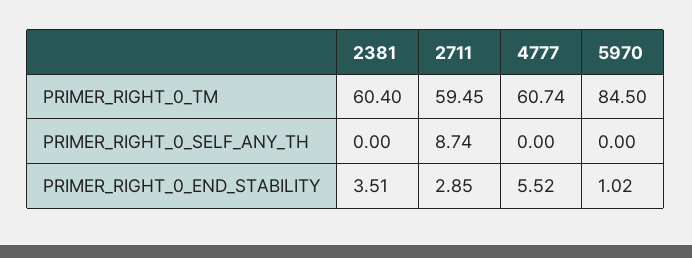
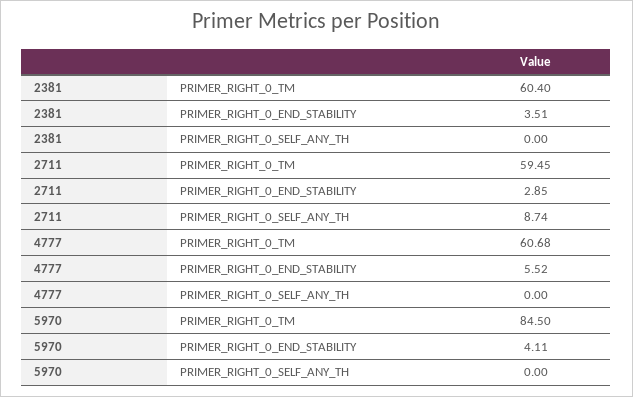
  {
    "2381": {
      "PRIMER_RIGHT_0_TM": 60.4,
      "PRIMER_RIGHT_0_SELF_ANY_TH": 0,
      "PRIMER_RIGHT_0_END_STABILITY": 3.51
    },
    "2711": {
      "PRIMER_RIGHT_0_TM": 59.45,
      "PRIMER_RIGHT_0_SELF_ANY_TH": 8.74,
      "PRIMER_RIGHT_0_END_STABILITY": 2.85
    },
    "4777": {
-     "PRIMER_RIGHT_0_TM": 60.74,
+     "PRIMER_RIGHT_0_TM": 60.68,
      "PRIMER_RIGHT_0_SELF_ANY_TH": 0,
      "PRIMER_RIGHT_0_END_STABILITY": 5.52
    },
    "5970": {
      "PRIMER_RIGHT_0_TM": 84.5,
      "PRIMER_RIGHT_0_SELF_ANY_TH": 0,
-     "PRIMER_RIGHT_0_END_STABILITY": 1.02
+     "PRIMER_RIGHT_0_END_STABILITY": 4.11
    }
  }

